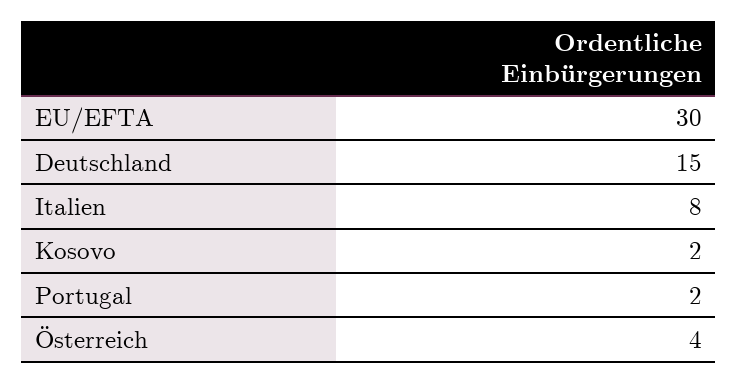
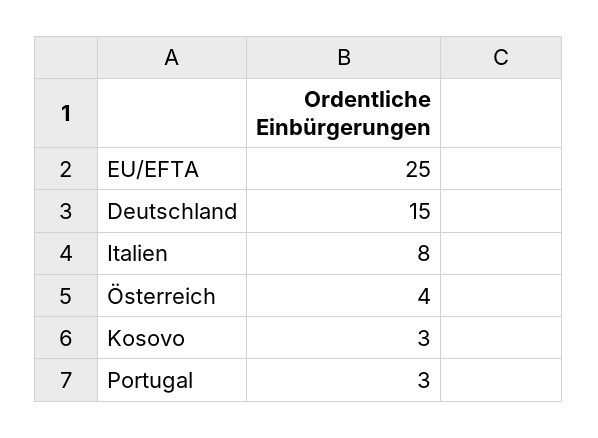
  {
-   "EU/EFTA": 30,
+   "EU/EFTA": 25,
    "Deutschland": 15,
    "Italien": 8,
-   "Kosovo": 2,
+   "Kosovo": 3,
-   "Portugal": 2,
+   "Portugal": 3,
    "Österreich": 4
  }

